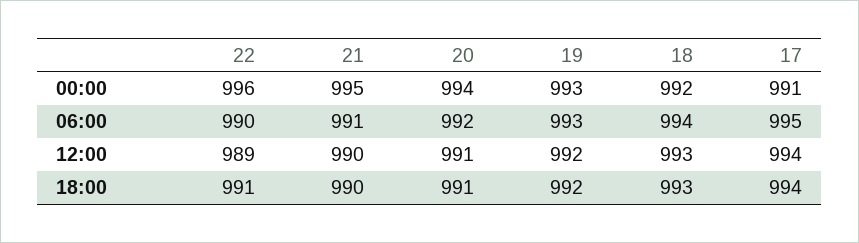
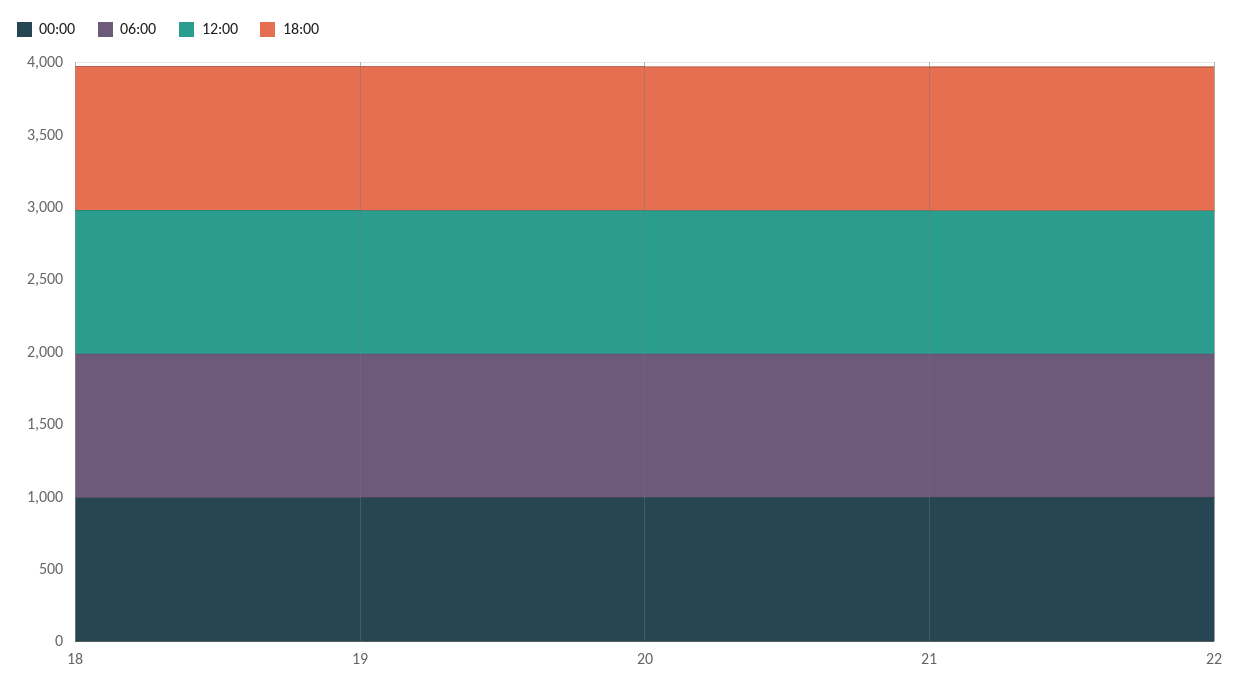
  {
    "00:00": {
      "22": 996,
      "21": 995,
      "20": 994,
      "19": 993,
-     "18": 992,
+     "18": 992
-     "17": 991
    },
    "06:00": {
      "22": 990,
      "21": 991,
      "20": 992,
      "19": 993,
-     "18": 994,
+     "18": 994
-     "17": 995
    },
    "12:00": {
      "22": 989,
      "21": 990,
      "20": 991,
      "19": 992,
-     "18": 993,
+     "18": 993
-     "17": 994
    },
    "18:00": {
      "22": 991,
      "21": 990,
      "20": 991,
      "19": 992,
-     "18": 993,
+     "18": 993
-     "17": 994
    }
  }

